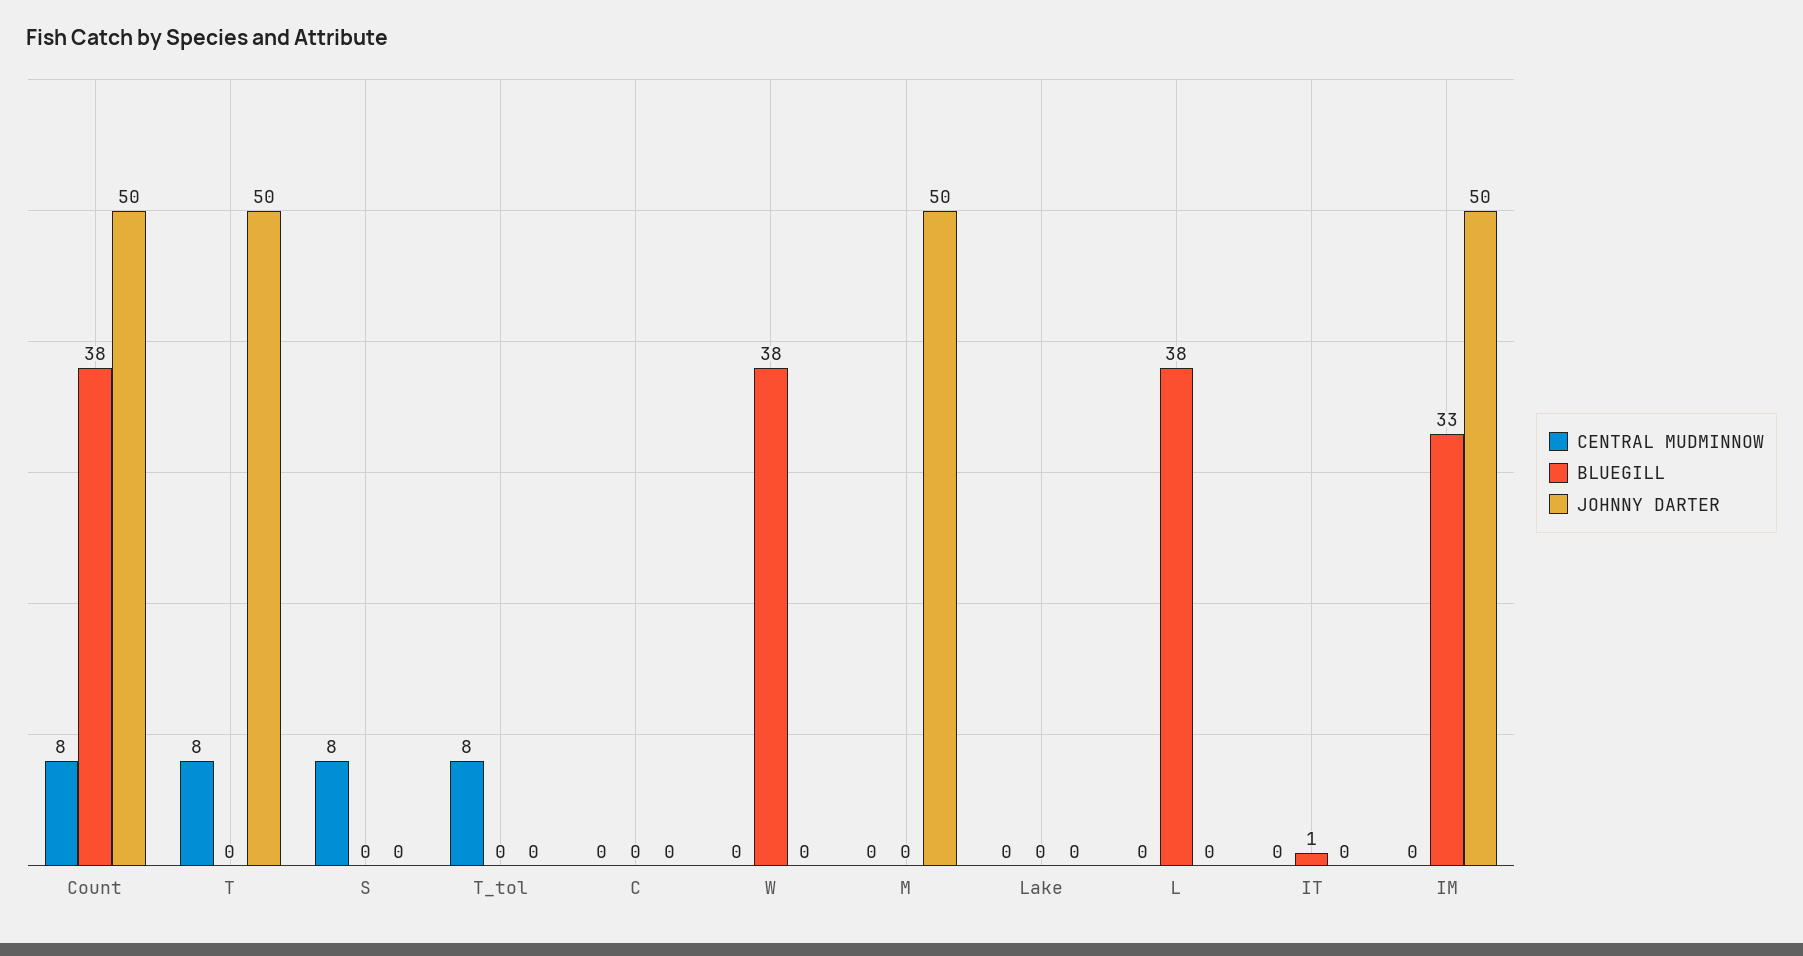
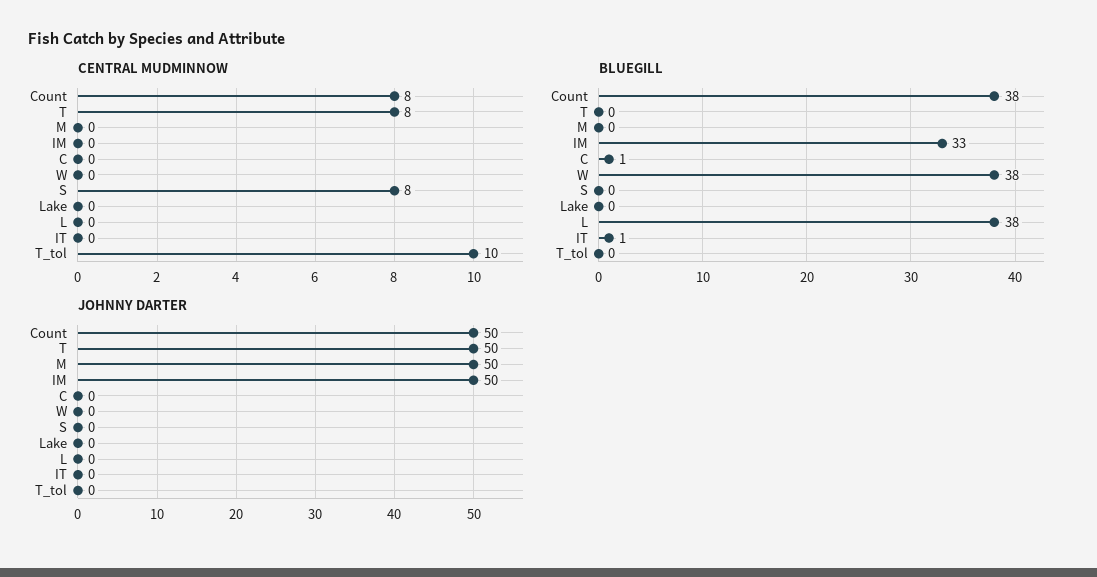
  {
    "CENTRAL MUDMINNOW": {
      "Count": 8,
      "T": 8,
      "S": 8,
-     "T_tol": 8,
+     "T_tol": 10,
      "C": 0,
      "W": 0,
      "M": 0,
      "Lake": 0,
      "L": 0,
      "IT": 0,
      "IM": 0
    },
    "BLUEGILL": {
      "Count": 38,
      "T": 0,
      "S": 0,
      "T_tol": 0,
-     "C": 0,
+     "C": 1,
      "W": 38,
      "M": 0,
      "Lake": 0,
      "L": 38,
      "IT": 1,
      "IM": 33
    },
    "JOHNNY DARTER": {
      "Count": 50,
      "T": 50,
      "S": 0,
      "T_tol": 0,
      "C": 0,
      "W": 0,
      "M": 50,
      "Lake": 0,
      "L": 0,
      "IT": 0,
      "IM": 50
    }
  }

